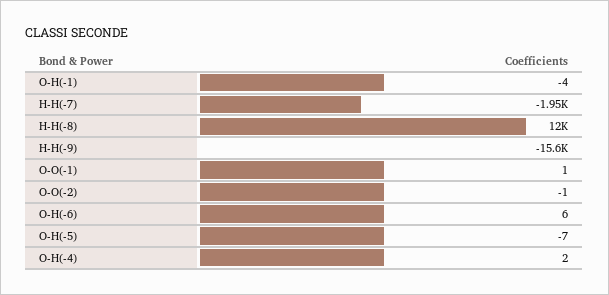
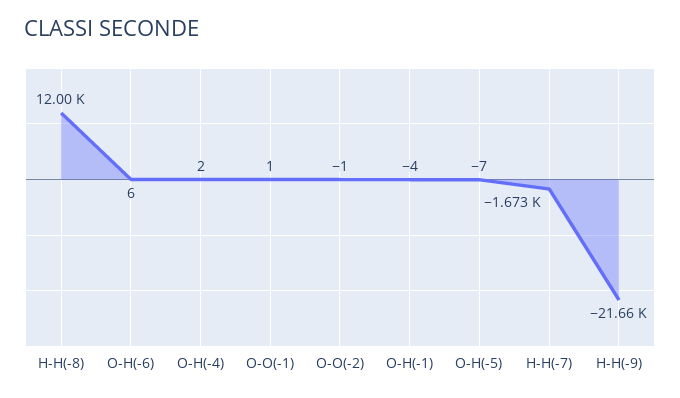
  {
    "O-H(-1)": -4,
-   "H-H(-7)": -1950,
+   "H-H(-7)": -1673,
    "H-H(-8)": 12000,
-   "H-H(-9)": -15600,
+   "H-H(-9)": -21660,
    "O-O(-1)": 1,
    "O-O(-2)": -1,
    "O-H(-6)": 6,
    "O-H(-5)": -7,
    "O-H(-4)": 2
  }

